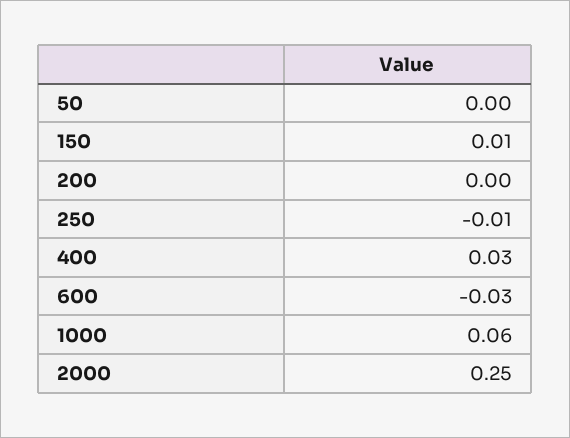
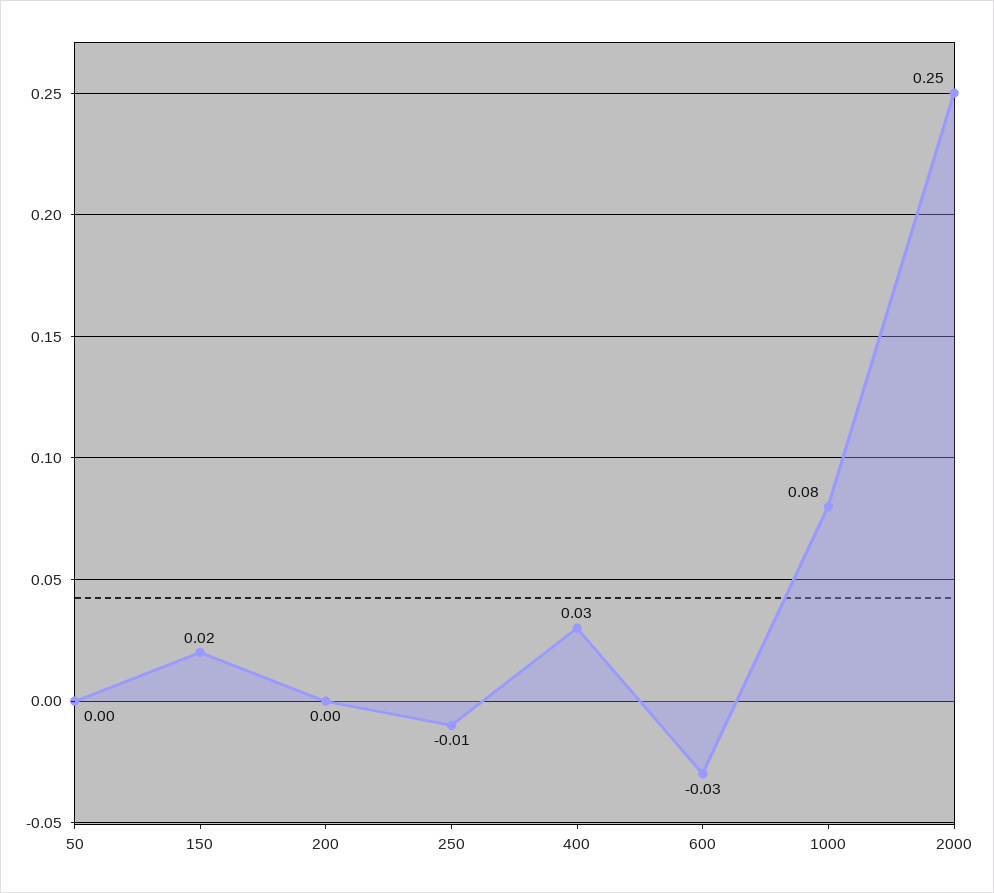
  {
    "50": 0,
-   "150": 0.01,
+   "150": 0.02,
    "200": 0,
    "250": -0.01,
    "400": 0.03,
    "600": -0.03,
-   "1000": 0.06,
+   "1000": 0.08,
    "2000": 0.25
  }

